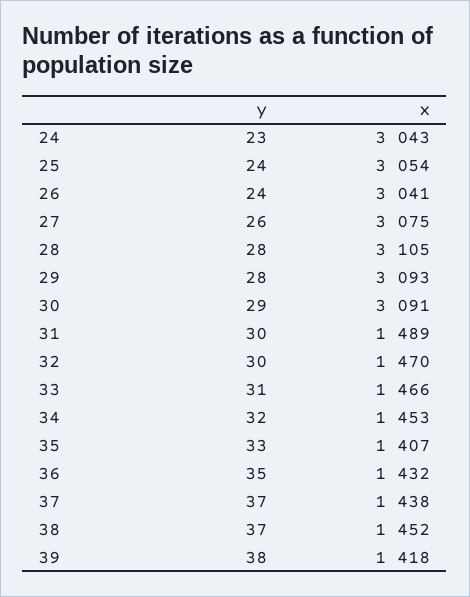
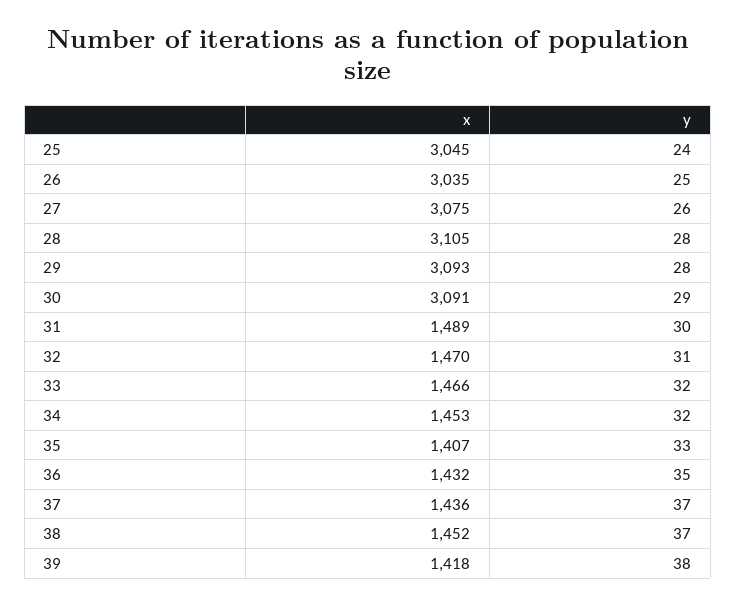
  {
    "y": {
-     "24": 23,
      "25": 24,
-     "26": 24,
+     "26": 25,
      "27": 26,
      "28": 28,
      "29": 28,
      "30": 29,
      "31": 30,
-     "32": 30,
+     "32": 31,
-     "33": 31,
+     "33": 32,
      "34": 32,
      "35": 33,
      "36": 35,
      "37": 37,
      "38": 37,
      "39": 38
    },
    "x": {
-     "24": 3043,
-     "25": 3054,
+     "25": 3045,
-     "26": 3041,
+     "26": 3035,
      "27": 3075,
      "28": 3105,
      "29": 3093,
      "30": 3091,
      "31": 1489,
      "32": 1470,
      "33": 1466,
      "34": 1453,
      "35": 1407,
      "36": 1432,
-     "37": 1438,
+     "37": 1436,
      "38": 1452,
      "39": 1418
    }
  }

